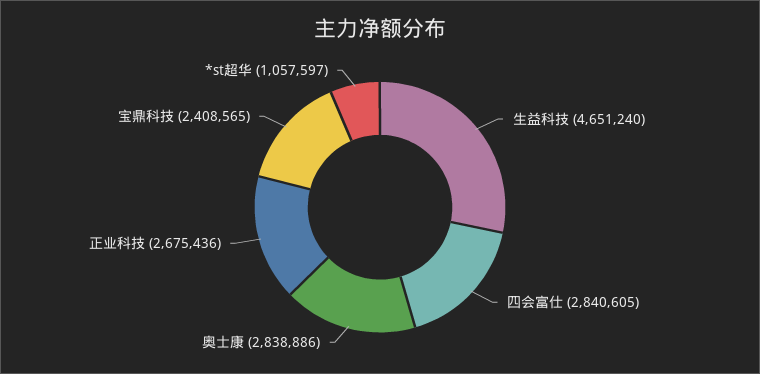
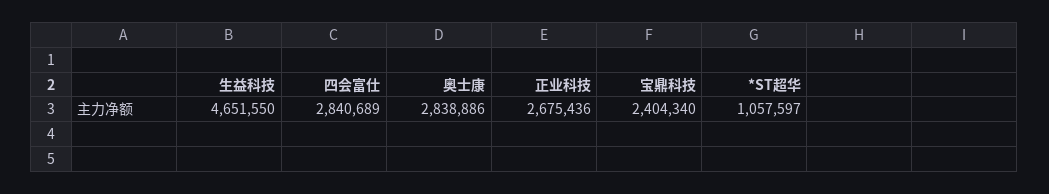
  {
-   "生益科技": 4651240,
+   "生益科技": 4651550,
-   "四会富仕": 2840605,
+   "四会富仕": 2840689,
    "奥士康": 2838886,
    "正业科技": 2675436,
-   "宝鼎科技": 2408565,
+   "宝鼎科技": 2404340,
    "*st超华": 1057597
  }

